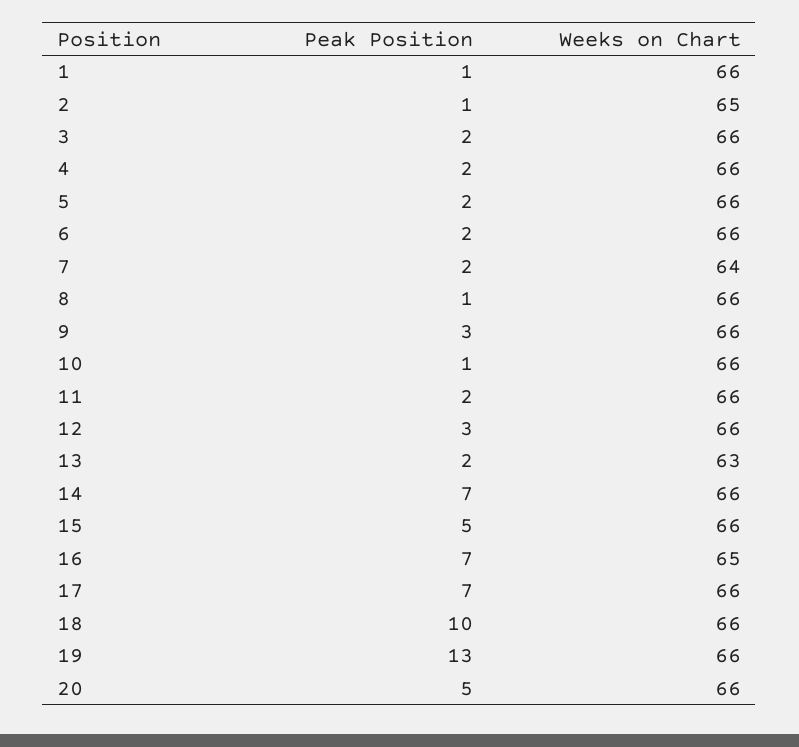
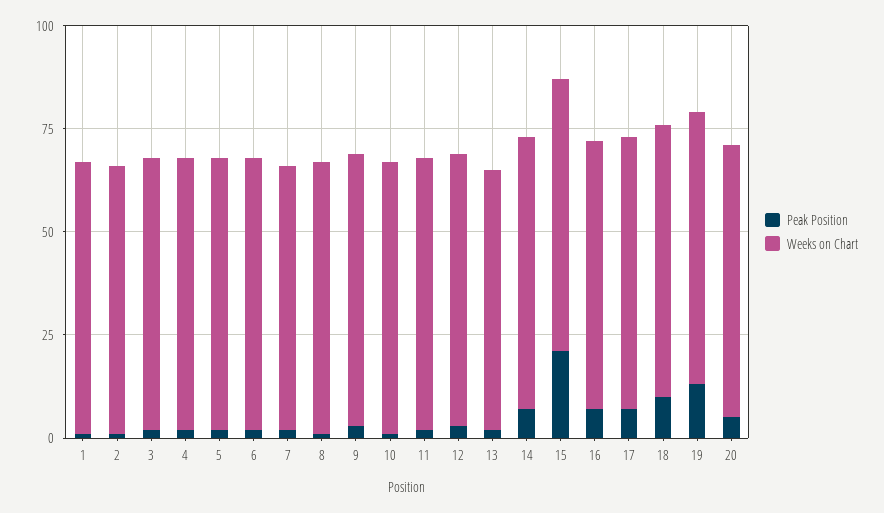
  {
    "Peak Position": {
      "1": 1,
      "2": 1,
      "3": 2,
      "4": 2,
      "5": 2,
      "6": 2,
      "7": 2,
      "8": 1,
      "9": 3,
      "10": 1,
      "11": 2,
      "12": 3,
      "13": 2,
      "14": 7,
-     "15": 5,
+     "15": 20,
      "16": 7,
      "17": 7,
      "18": 10,
      "19": 13,
      "20": 5
    },
    "Weeks on Chart": {
      "1": 66,
      "2": 65,
      "3": 66,
      "4": 66,
      "5": 66,
      "6": 66,
      "7": 64,
      "8": 66,
      "9": 66,
      "10": 66,
      "11": 66,
      "12": 66,
      "13": 63,
      "14": 66,
      "15": 66,
      "16": 65,
      "17": 66,
      "18": 66,
      "19": 66,
      "20": 66
    }
  }

